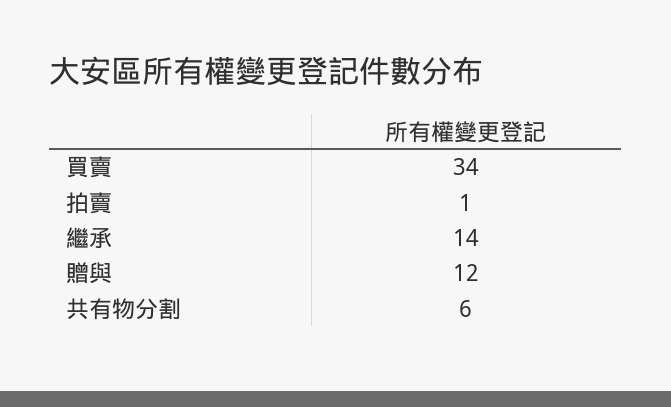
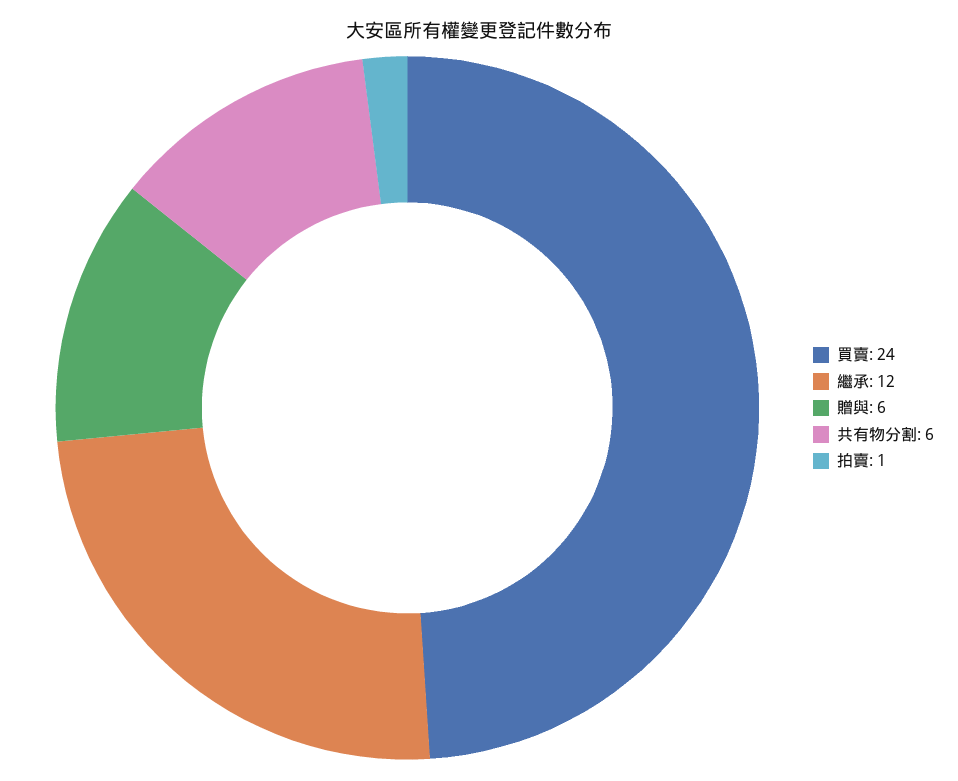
  {
-   "買賣": 34,
+   "買賣": 24,
    "拍賣": 1,
-   "繼承": 14,
+   "繼承": 12,
-   "贈與": 12,
+   "贈與": 6,
    "共有物分割": 6
  }

